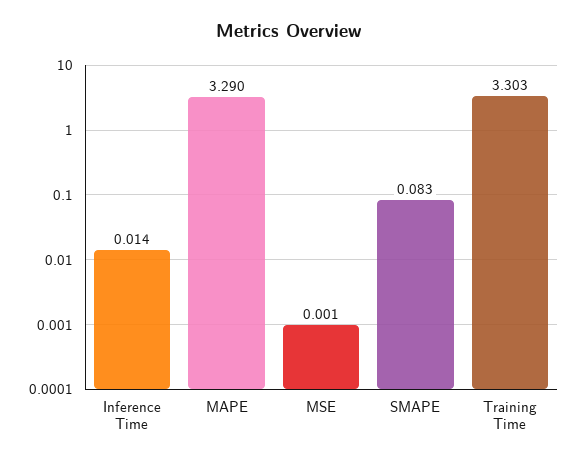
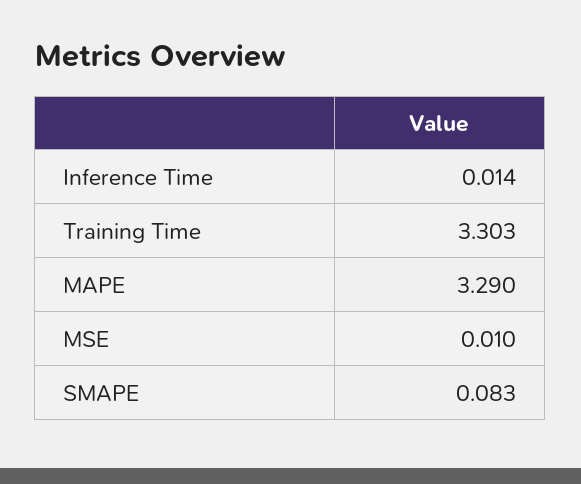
  {
    "Inference Time": 0.014,
    "MAPE": 3.29,
-   "MSE": 0.001,
+   "MSE": 0.01,
    "SMAPE": 0.083,
    "Training Time": 3.303
  }

